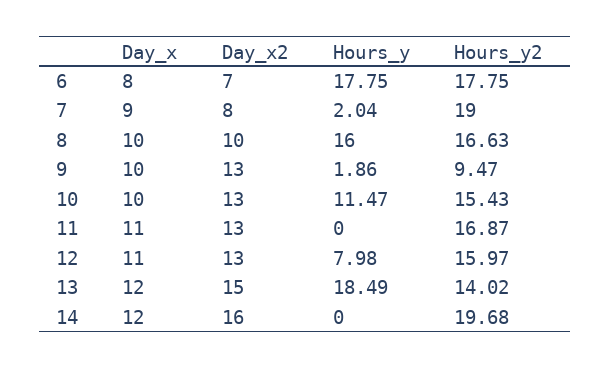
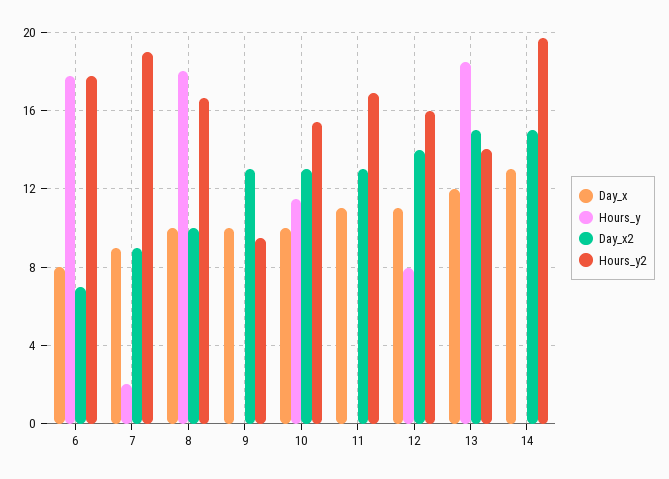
  {
    "Day_x": {
      "6": 8,
      "7": 9,
      "8": 10,
      "9": 10,
      "10": 10,
      "11": 11,
      "12": 11,
      "13": 12,
-     "14": 12
+     "14": 13
    },
    "Day_x2": {
      "6": 7,
-     "7": 8,
+     "7": 9,
      "8": 10,
      "9": 13,
      "10": 13,
      "11": 13,
-     "12": 13,
+     "12": 14,
      "13": 15,
-     "14": 16
+     "14": 15
    },
    "Hours_y": {
      "6": 17.75,
      "7": 2.04,
-     "8": 16,
+     "8": 18,
-     "9": 1.86,
+     "9": 0,
      "10": 11.47,
      "11": 0,
      "12": 7.98,
      "13": 18.49,
      "14": 0
    },
    "Hours_y2": {
      "6": 17.75,
      "7": 19,
      "8": 16.63,
      "9": 9.47,
      "10": 15.43,
      "11": 16.87,
      "12": 15.97,
      "13": 14.02,
      "14": 19.68
    }
  }

